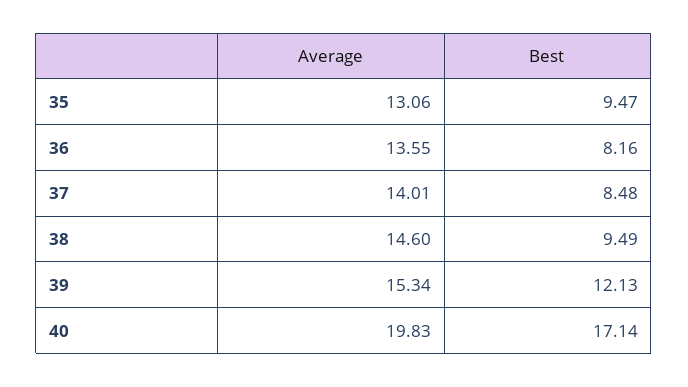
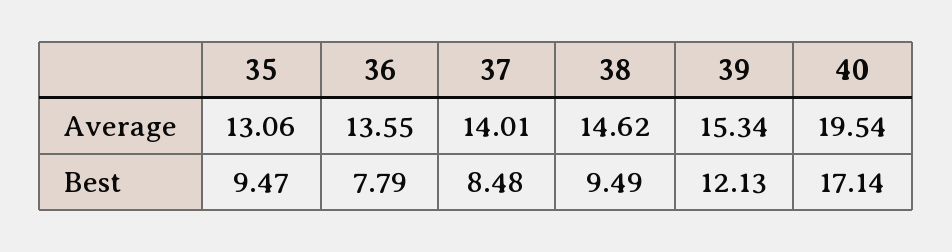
  {
    "Average": {
      "35": 13.06,
      "36": 13.55,
      "37": 14.01,
-     "38": 14.6,
+     "38": 14.62,
      "39": 15.34,
-     "40": 19.83
+     "40": 19.54
    },
    "Best": {
      "35": 9.47,
-     "36": 8.16,
+     "36": 7.79,
      "37": 8.48,
      "38": 9.49,
      "39": 12.13,
      "40": 17.14
    }
  }

